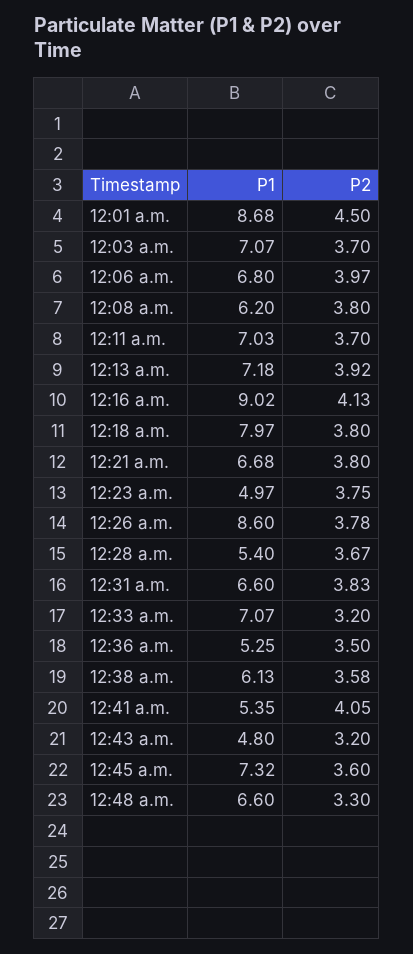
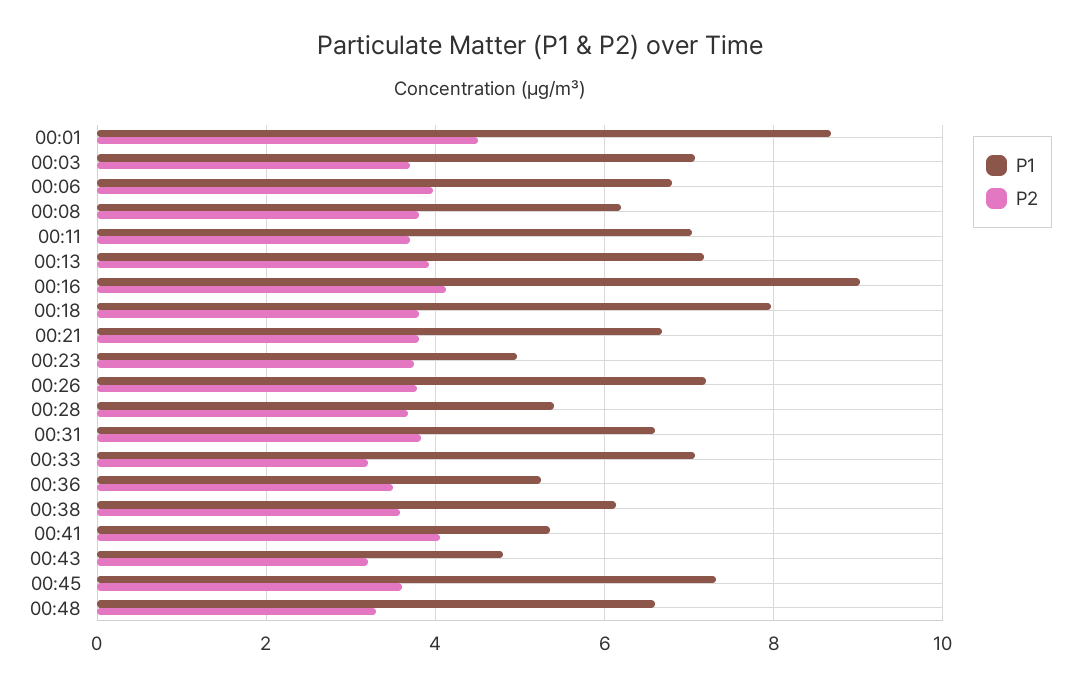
  {
    "P1": {
      "12:01 a.m.": 8.68,
      "12:03 a.m.": 7.07,
      "12:06 a.m.": 6.8,
      "12:08 a.m.": 6.2,
      "12:11 a.m.": 7.03,
      "12:13 a.m.": 7.18,
      "12:16 a.m.": 9.02,
      "12:18 a.m.": 7.97,
      "12:21 a.m.": 6.68,
      "12:23 a.m.": 4.97,
-     "12:26 a.m.": 8.6,
+     "12:26 a.m.": 7.2,
      "12:28 a.m.": 5.4,
      "12:31 a.m.": 6.6,
      "12:33 a.m.": 7.07,
      "12:36 a.m.": 5.25,
      "12:38 a.m.": 6.13,
      "12:41 a.m.": 5.35,
      "12:43 a.m.": 4.8,
      "12:45 a.m.": 7.32,
      "12:48 a.m.": 6.6
    },
    "P2": {
      "12:01 a.m.": 4.5,
      "12:03 a.m.": 3.7,
      "12:06 a.m.": 3.97,
      "12:08 a.m.": 3.8,
      "12:11 a.m.": 3.7,
      "12:13 a.m.": 3.92,
      "12:16 a.m.": 4.13,
      "12:18 a.m.": 3.8,
      "12:21 a.m.": 3.8,
      "12:23 a.m.": 3.75,
      "12:26 a.m.": 3.78,
      "12:28 a.m.": 3.67,
      "12:31 a.m.": 3.83,
      "12:33 a.m.": 3.2,
      "12:36 a.m.": 3.5,
      "12:38 a.m.": 3.58,
      "12:41 a.m.": 4.05,
      "12:43 a.m.": 3.2,
      "12:45 a.m.": 3.6,
      "12:48 a.m.": 3.3
    }
  }

